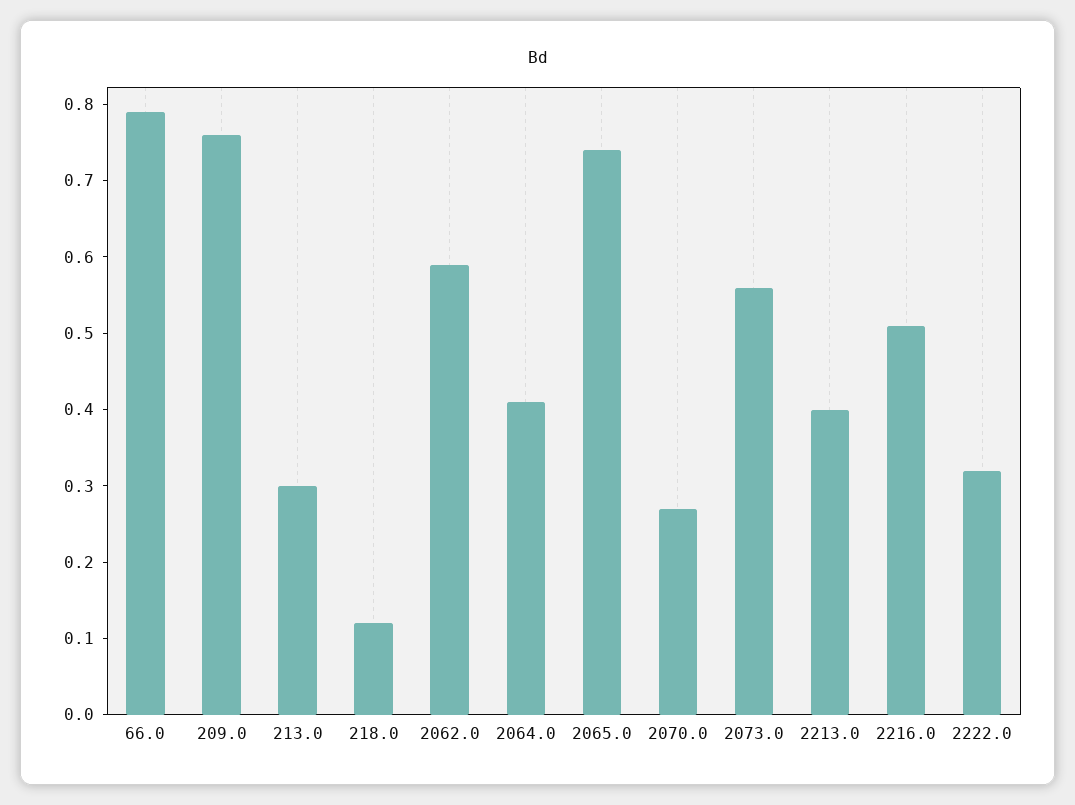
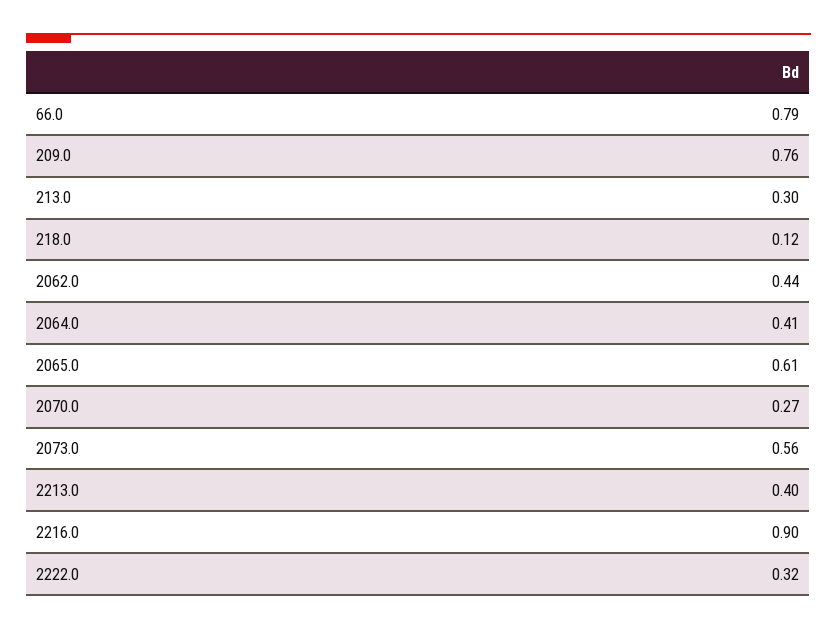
  {
    "66.0": 0.79,
    "209.0": 0.76,
    "213.0": 0.3,
    "218.0": 0.12,
-   "2062.0": 0.6,
+   "2062.0": 0.44,
    "2064.0": 0.41,
-   "2065.0": 0.75,
+   "2065.0": 0.61,
    "2070.0": 0.27,
    "2073.0": 0.56,
    "2213.0": 0.4,
-   "2216.0": 0.5,
+   "2216.0": 0.9,
    "2222.0": 0.32
  }

